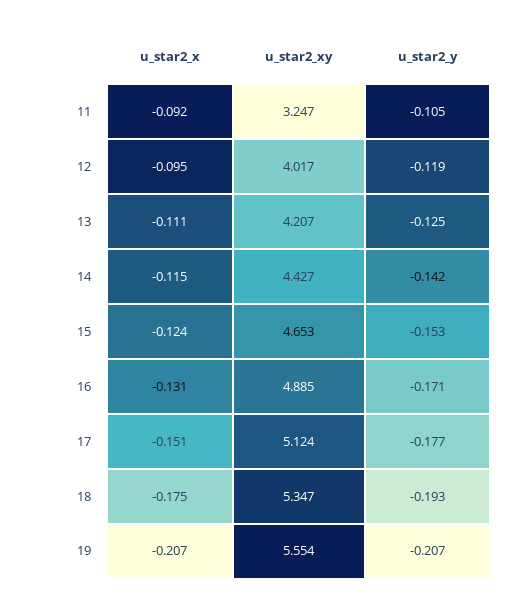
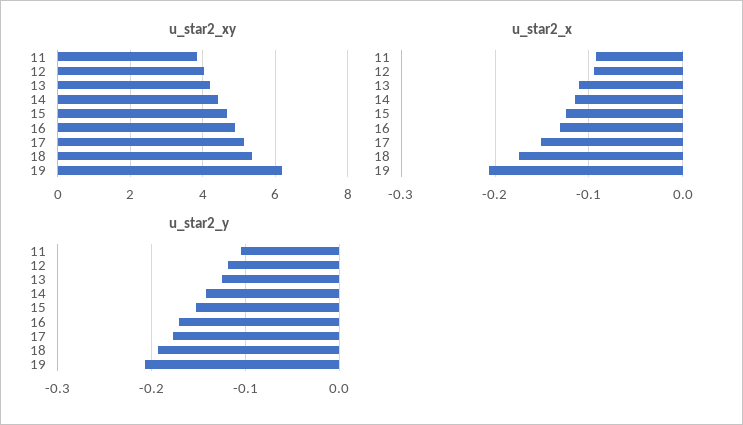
  {
    "u_star2_x": {
      "11": -0.092,
      "12": -0.095,
      "13": -0.111,
      "14": -0.115,
      "15": -0.124,
      "16": -0.131,
      "17": -0.151,
      "18": -0.175,
      "19": -0.207
    },
    "u_star2_xy": {
-     "11": 3.247,
+     "11": 3.8,
      "12": 4.017,
      "13": 4.207,
      "14": 4.427,
      "15": 4.653,
      "16": 4.885,
      "17": 5.124,
      "18": 5.347,
-     "19": 5.554
+     "19": 6.2
    },
    "u_star2_y": {
      "11": -0.105,
      "12": -0.119,
      "13": -0.125,
      "14": -0.142,
      "15": -0.153,
      "16": -0.171,
      "17": -0.177,
      "18": -0.193,
      "19": -0.207
    }
  }

